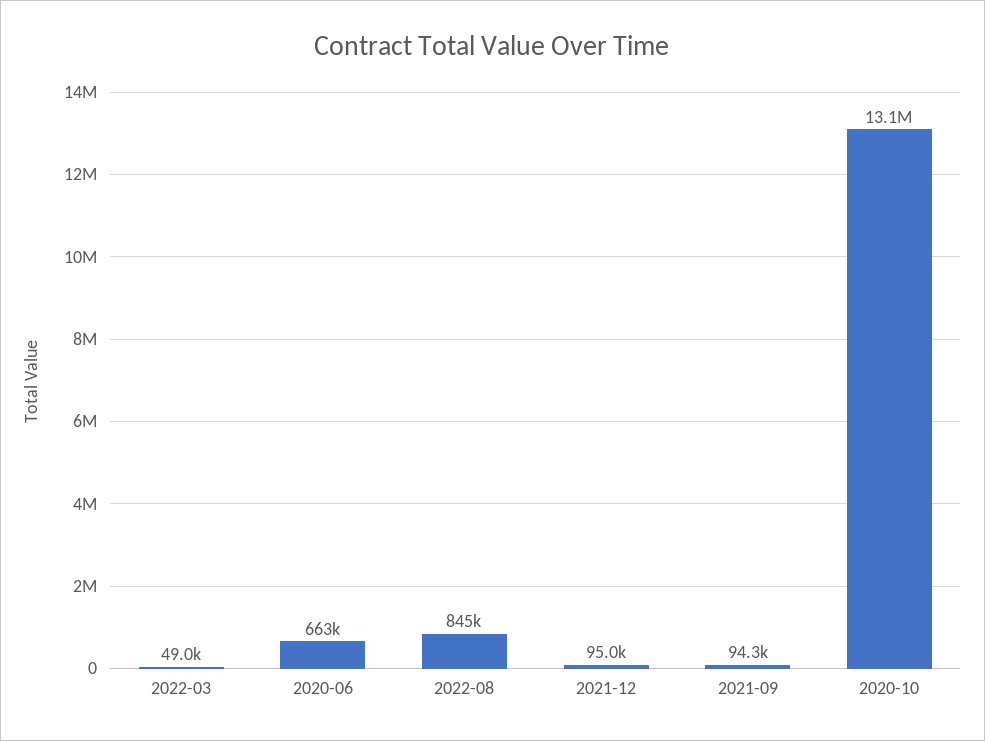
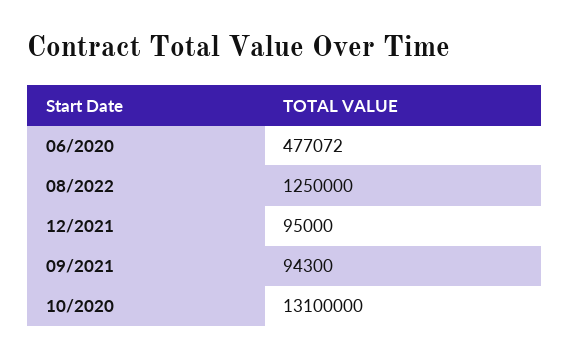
  {
-   "2022-03": 49000,
-   "2020-06": 663000,
+   "2020-06": 477072,
-   "2022-08": 845000,
+   "2022-08": 1250000,
    "2021-12": 95000,
    "2021-09": 94300,
    "2020-10": 13100000
  }

